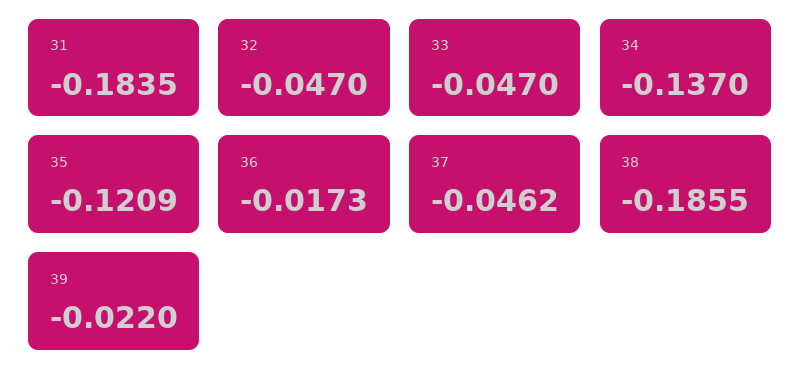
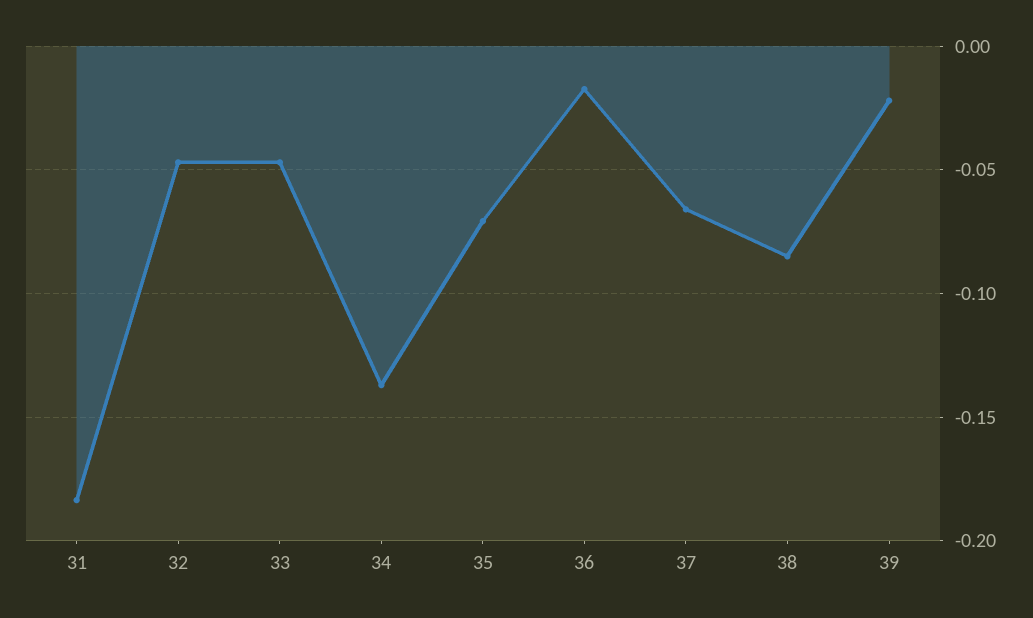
  {
    "31": -0.1835,
    "32": -0.047,
    "33": -0.047,
    "34": -0.137,
-   "35": -0.1209,
+   "35": -0.07,
    "36": -0.0173,
-   "37": -0.0462,
+   "37": -0.065,
-   "38": -0.1855,
+   "38": -0.085,
    "39": -0.022
  }

